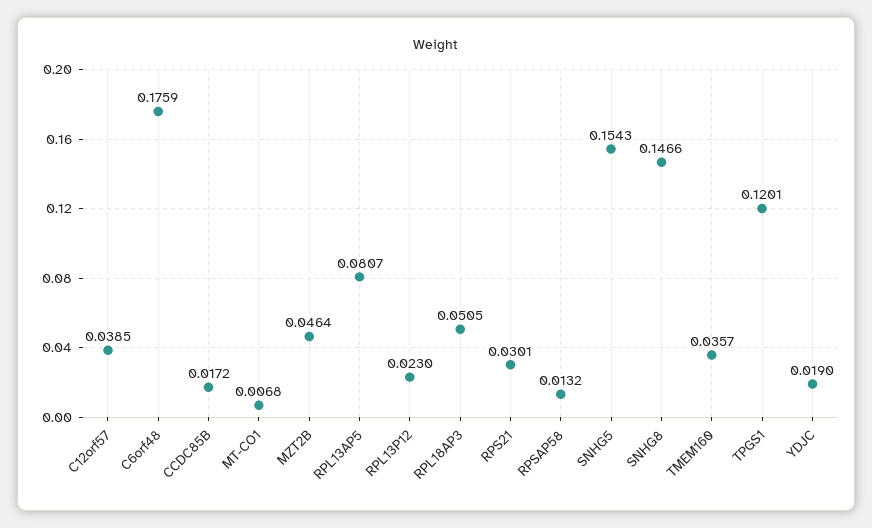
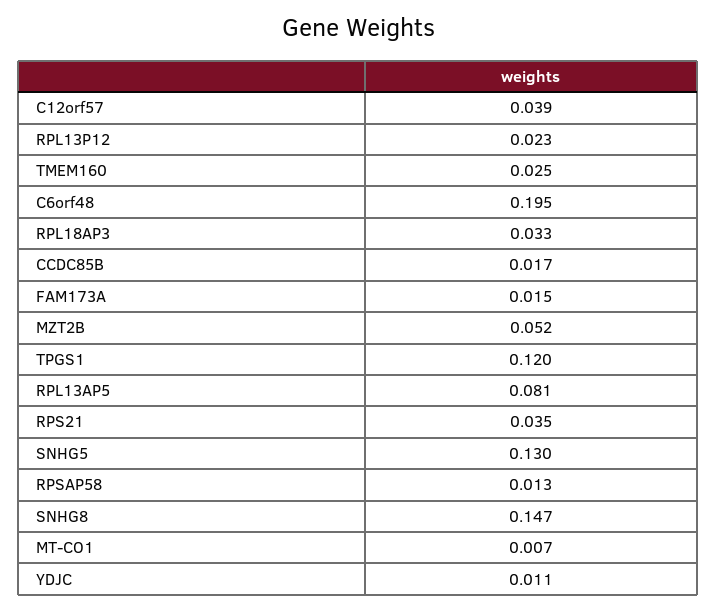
  {
    "C12orf57": 0.0385,
-   "C6orf48": 0.1759,
+   "C6orf48": 0.195,
    "CCDC85B": 0.0172,
    "MT-CO1": 0.0068,
-   "MZT2B": 0.0464,
+   "MZT2B": 0.052,
    "RPL13AP5": 0.0807,
    "RPL13P12": 0.023,
-   "RPL18AP3": 0.0505,
+   "RPL18AP3": 0.033,
-   "RPS21": 0.0301,
+   "RPS21": 0.035,
    "RPSAP58": 0.0132,
-   "SNHG5": 0.1543,
+   "SNHG5": 0.13,
    "SNHG8": 0.1466,
-   "TMEM160": 0.0357,
+   "TMEM160": 0.025,
    "TPGS1": 0.1201,
-   "YDJC": 0.019
+   "YDJC": 0.011,
+   "FAM173A": 0.015
  }

